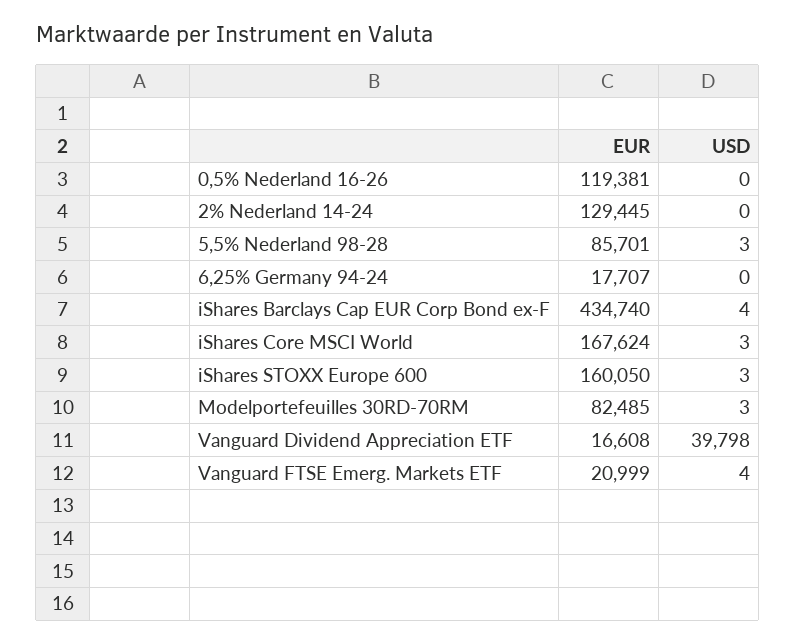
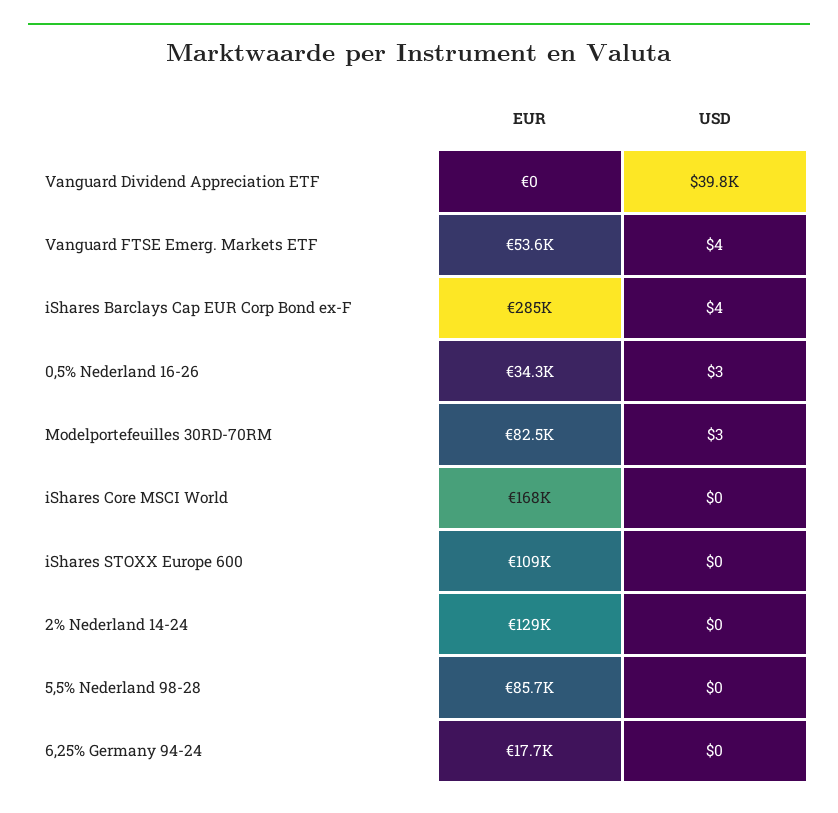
  {
    "EUR": {
-     "0,5% Nederland 16-26": 119381,
+     "0,5% Nederland 16-26": 34300,
      "2% Nederland 14-24": 129445,
      "5,5% Nederland 98-28": 85701,
      "6,25% Germany 94-24": 17707,
-     "iShares Barclays Cap EUR Corp Bond ex-F": 434740,
+     "iShares Barclays Cap EUR Corp Bond ex-F": 285000,
      "iShares Core MSCI World": 167624,
-     "iShares STOXX Europe 600": 160050,
+     "iShares STOXX Europe 600": 109000,
      "Modelportefeuilles 30RD-70RM": 82485,
-     "Vanguard Dividend Appreciation ETF": 16608,
+     "Vanguard Dividend Appreciation ETF": 0,
-     "Vanguard FTSE Emerg. Markets ETF": 20999
+     "Vanguard FTSE Emerg. Markets ETF": 53600
    },
    "USD": {
-     "0,5% Nederland 16-26": 0,
+     "0,5% Nederland 16-26": 3,
      "2% Nederland 14-24": 0,
-     "5,5% Nederland 98-28": 3,
+     "5,5% Nederland 98-28": 0,
      "6,25% Germany 94-24": 0,
      "iShares Barclays Cap EUR Corp Bond ex-F": 4,
-     "iShares Core MSCI World": 3,
+     "iShares Core MSCI World": 0,
-     "iShares STOXX Europe 600": 3,
+     "iShares STOXX Europe 600": 0,
      "Modelportefeuilles 30RD-70RM": 3,
      "Vanguard Dividend Appreciation ETF": 39798,
      "Vanguard FTSE Emerg. Markets ETF": 4
    }
  }

